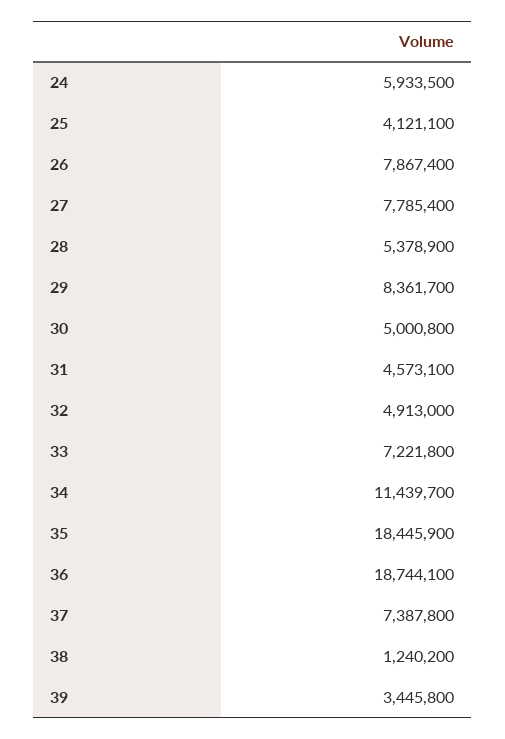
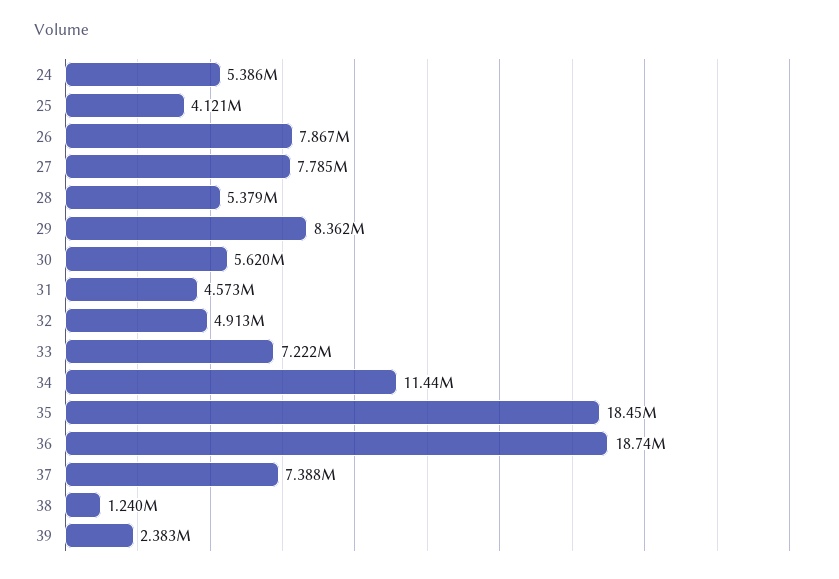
  {
-   "24": 5933500,
+   "24": 5386000,
    "25": 4121100,
    "26": 7867400,
    "27": 7785400,
    "28": 5378900,
    "29": 8361700,
-   "30": 5000800,
+   "30": 5620000,
    "31": 4573100,
    "32": 4913000,
    "33": 7221800,
    "34": 11439700,
    "35": 18445900,
    "36": 18744100,
    "37": 7387800,
    "38": 1240200,
-   "39": 3445800
+   "39": 2383000
  }

